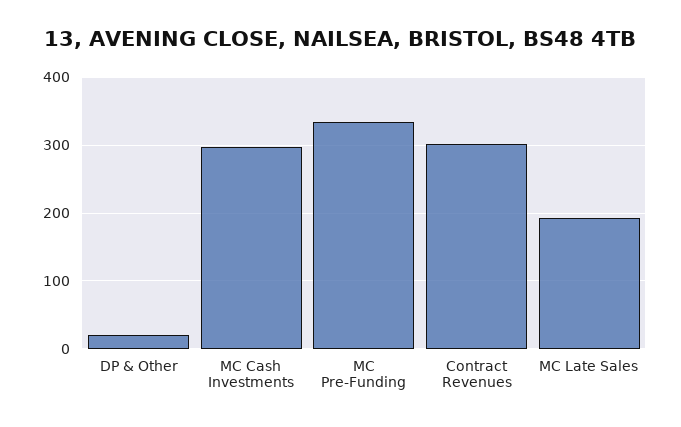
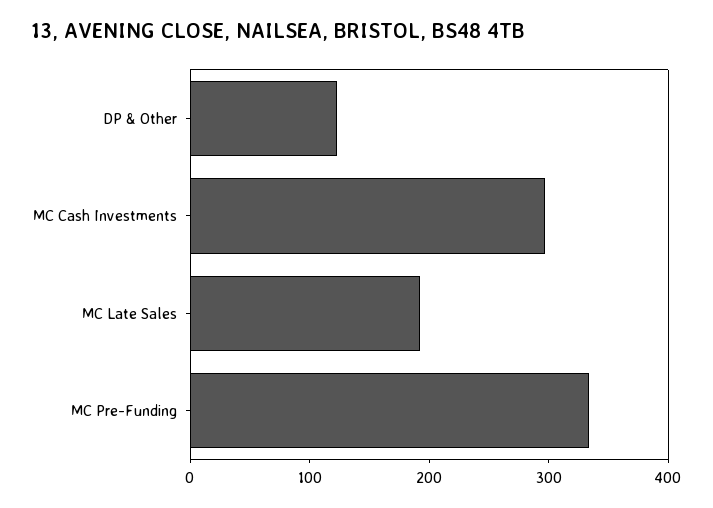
  {
-   "DP & Other": 20,
+   "DP & Other": 120,
    "MC Cash Investments": 300,
    "MC Pre-Funding": 330,
-   "Contract Revenues": 300,
    "MC Late Sales": 190
  }

